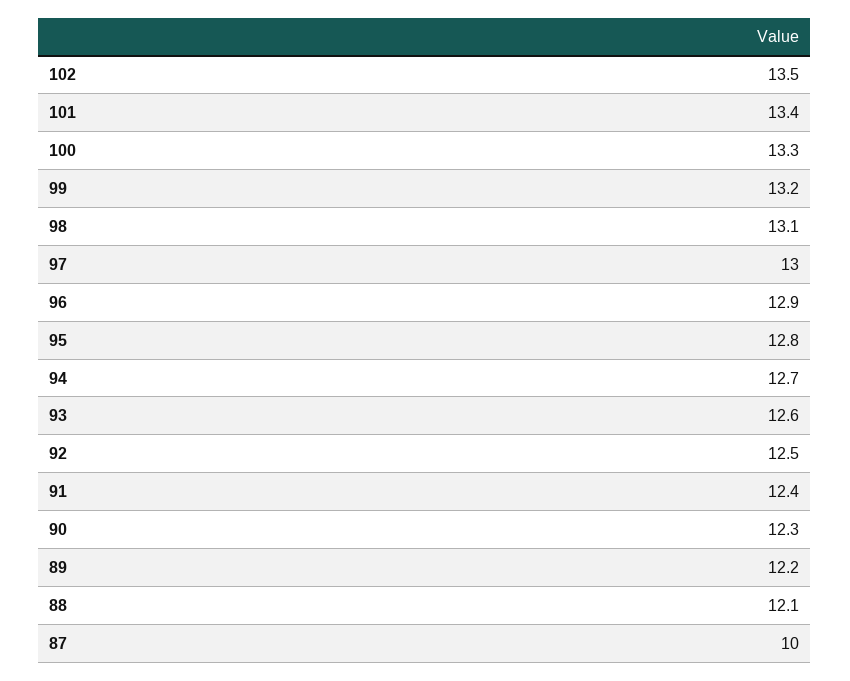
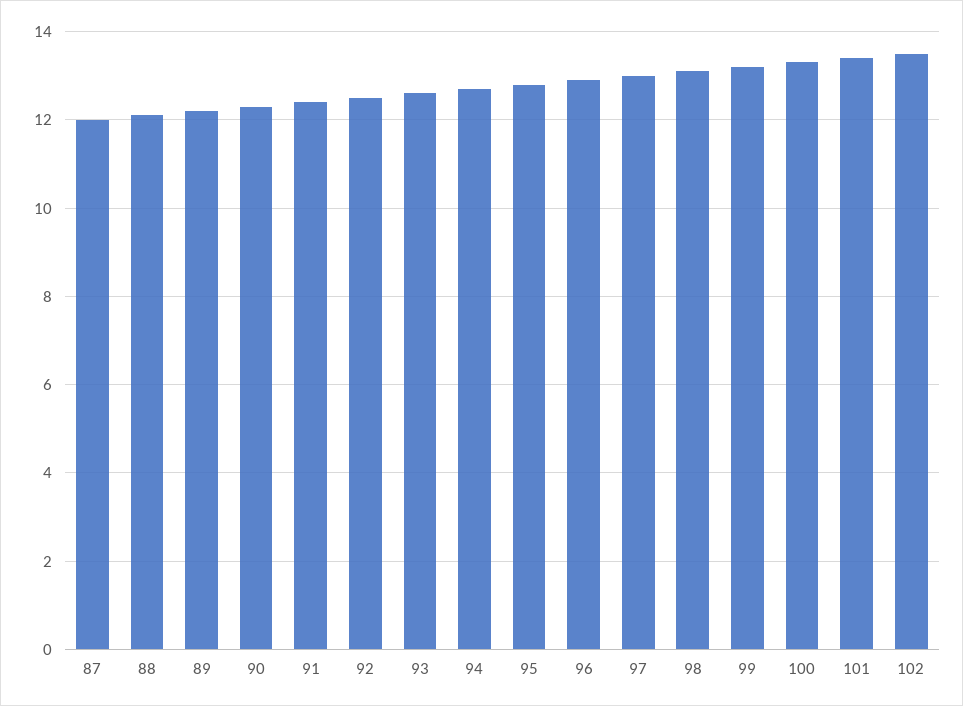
  {
    "102": 13.5,
    "101": 13.4,
    "100": 13.3,
    "99": 13.2,
    "98": 13.1,
    "97": 13,
    "96": 12.9,
    "95": 12.8,
    "94": 12.7,
    "93": 12.6,
    "92": 12.5,
    "91": 12.4,
    "90": 12.3,
    "89": 12.2,
    "88": 12.1,
-   "87": 10
+   "87": 12
  }

